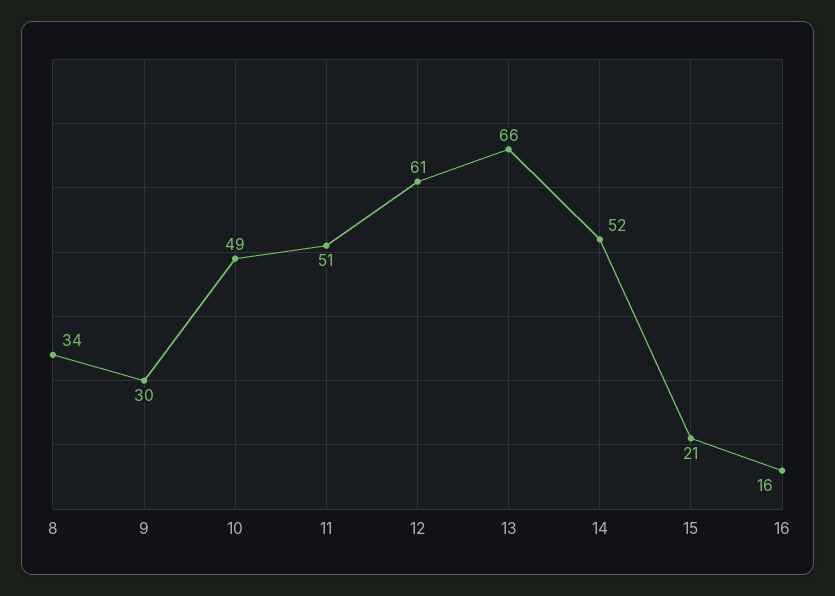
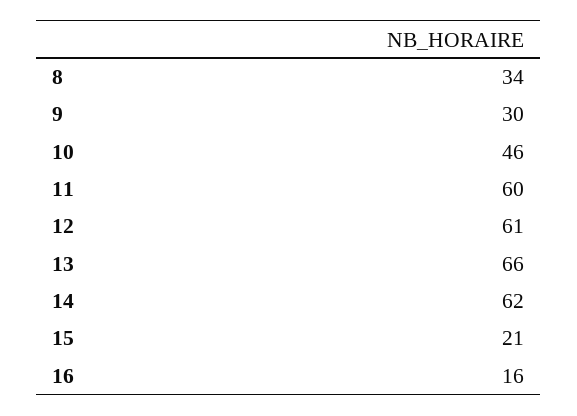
  {
    "8": 34,
    "9": 30,
-   "10": 49,
+   "10": 46,
-   "11": 51,
+   "11": 60,
    "12": 61,
    "13": 66,
-   "14": 52,
+   "14": 62,
    "15": 21,
    "16": 16
  }

